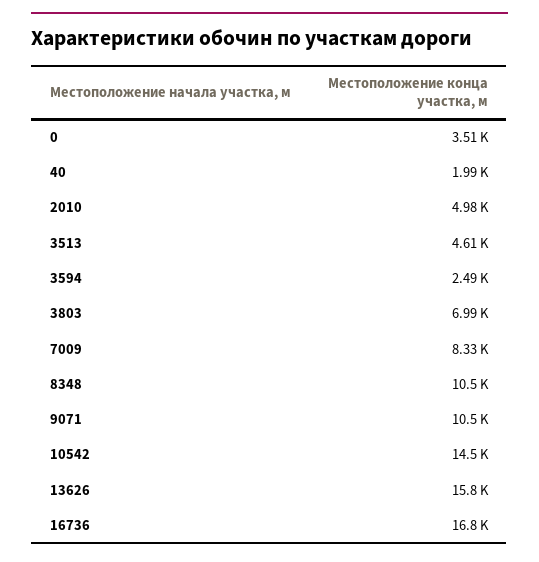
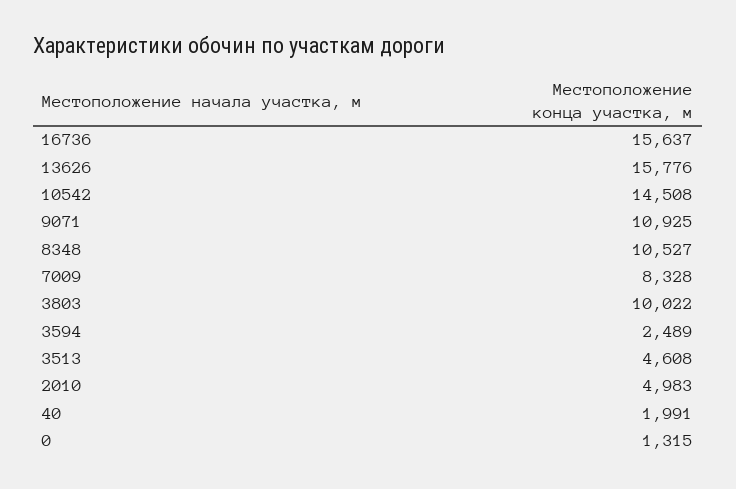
  {
-   "0": 3510,
+   "0": 1315,
    "40": 1991,
    "2010": 4983,
    "3513": 4608,
    "3594": 2489,
-   "3803": 6990,
+   "3803": 10022,
    "7009": 8328,
    "8348": 10527,
-   "9071": 10500,
+   "9071": 10925,
    "10542": 14508,
    "13626": 15776,
-   "16736": 16800
+   "16736": 15637
  }

